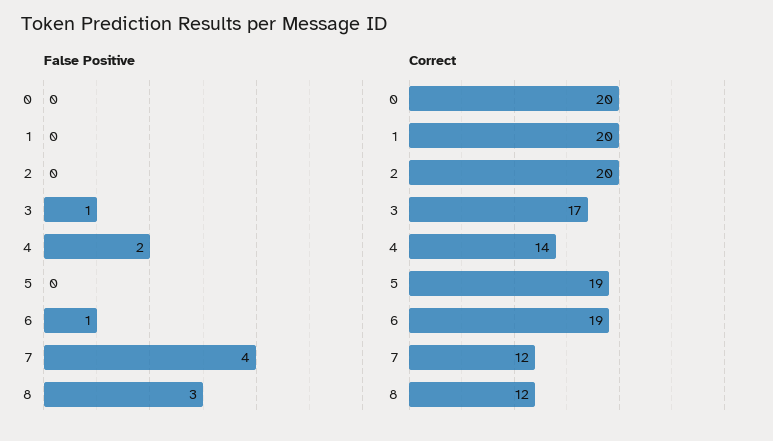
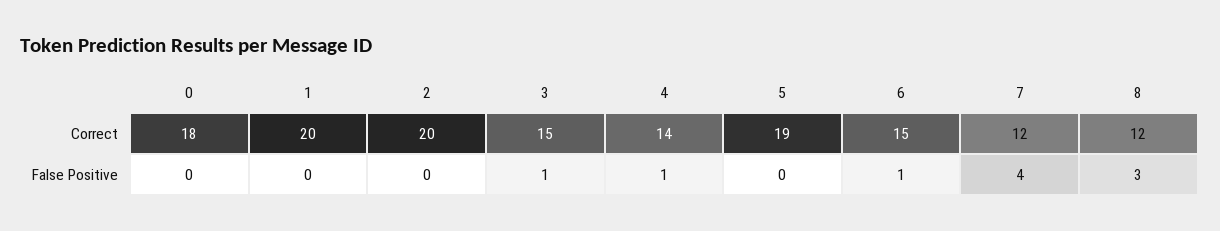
  {
    "False Positive": {
      "0": 0,
      "1": 0,
      "2": 0,
      "3": 1,
-     "4": 2,
+     "4": 1,
      "5": 0,
      "6": 1,
      "7": 4,
      "8": 3
    },
    "Correct": {
-     "0": 20,
+     "0": 18,
      "1": 20,
      "2": 20,
-     "3": 17,
+     "3": 15,
      "4": 14,
      "5": 19,
-     "6": 19,
+     "6": 15,
      "7": 12,
      "8": 12
    }
  }

